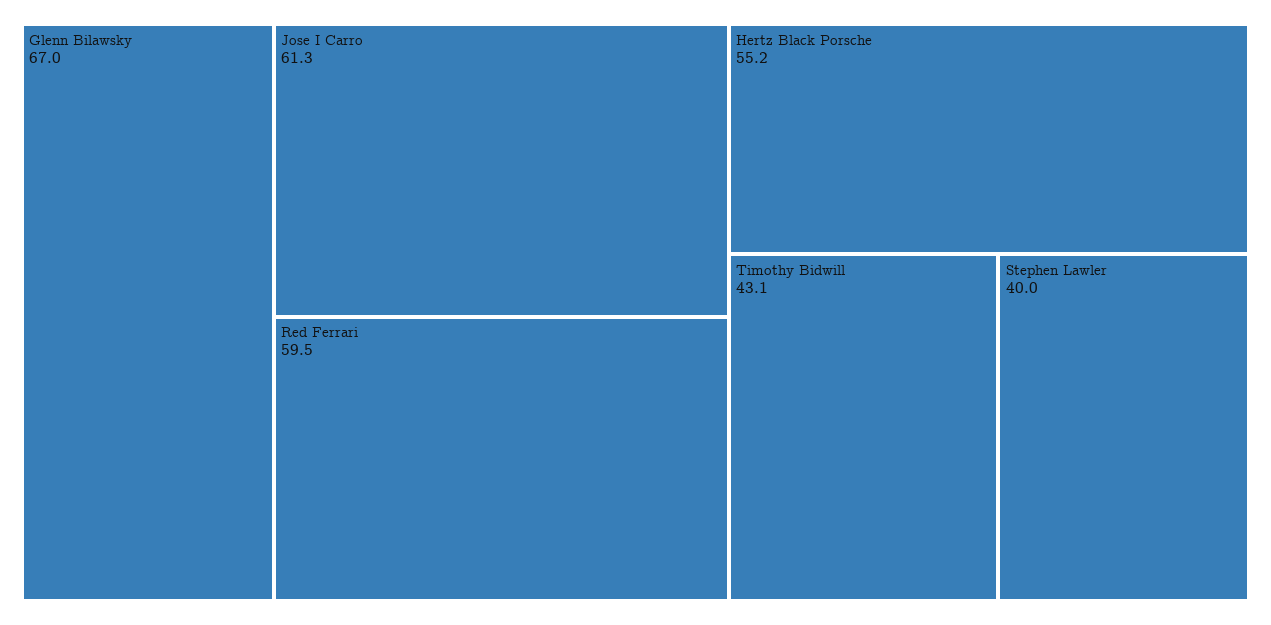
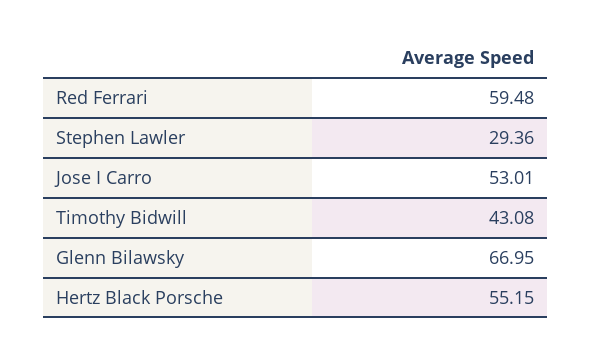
  {
    "Glenn Bilawsky": 66.95,
-   "Jose I Carro": 61.3,
+   "Jose I Carro": 53.01,
    "Red Ferrari": 59.48,
    "Hertz Black Porsche": 55.15,
    "Timothy Bidwill": 43.08,
-   "Stephen Lawler": 40
+   "Stephen Lawler": 29.36
  }

